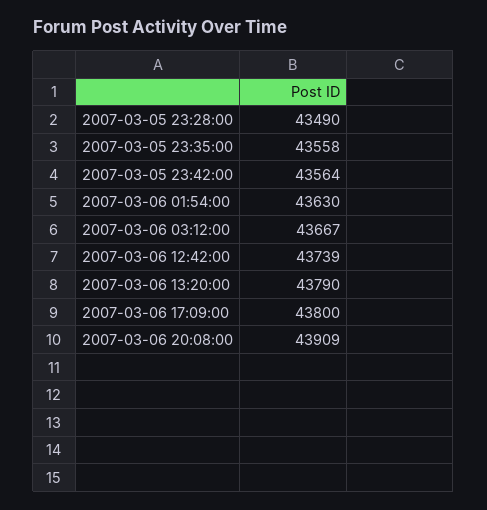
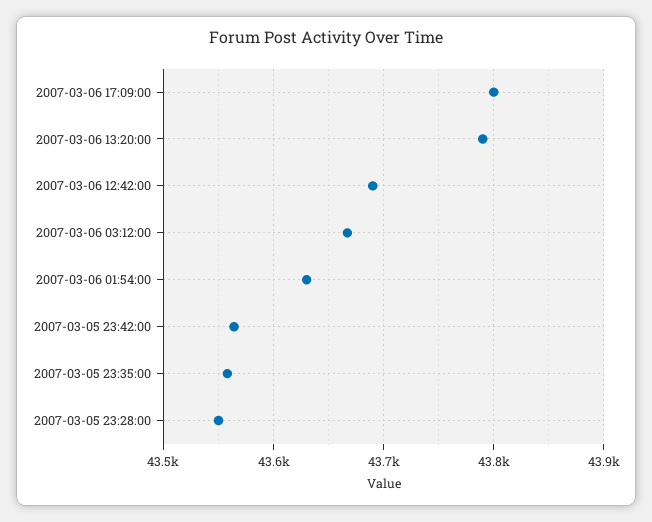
  {
-   "2007-03-05 23:28:00": 43490,
+   "2007-03-05 23:28:00": 43550,
    "2007-03-05 23:35:00": 43558,
    "2007-03-05 23:42:00": 43564,
    "2007-03-06 01:54:00": 43630,
    "2007-03-06 03:12:00": 43667,
-   "2007-03-06 12:42:00": 43739,
+   "2007-03-06 12:42:00": 43690,
    "2007-03-06 13:20:00": 43790,
-   "2007-03-06 17:09:00": 43800,
+   "2007-03-06 17:09:00": 43800
-   "2007-03-06 20:08:00": 43909
  }

